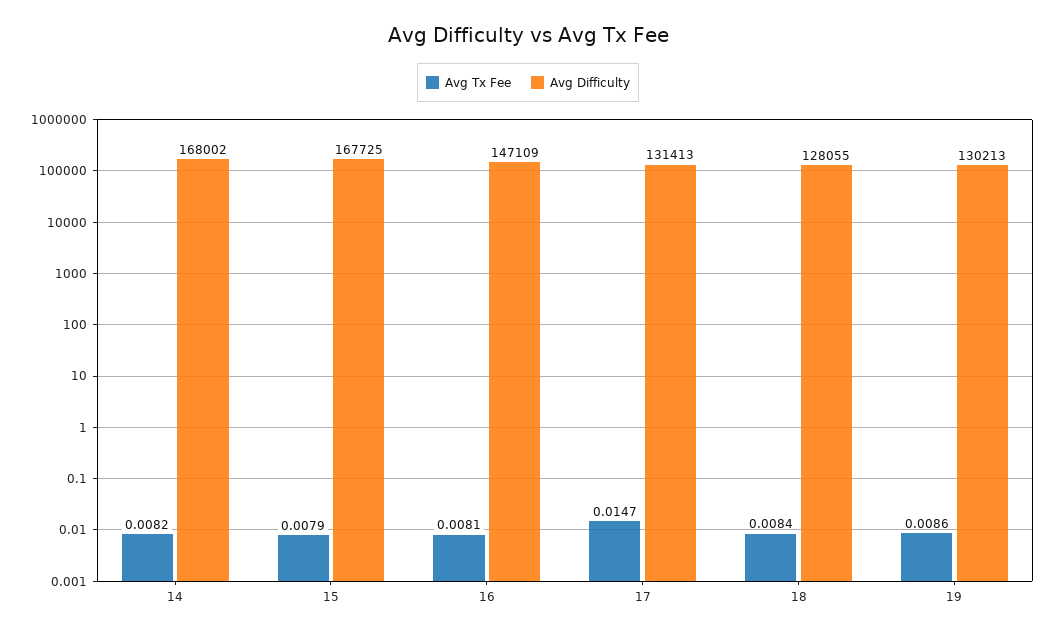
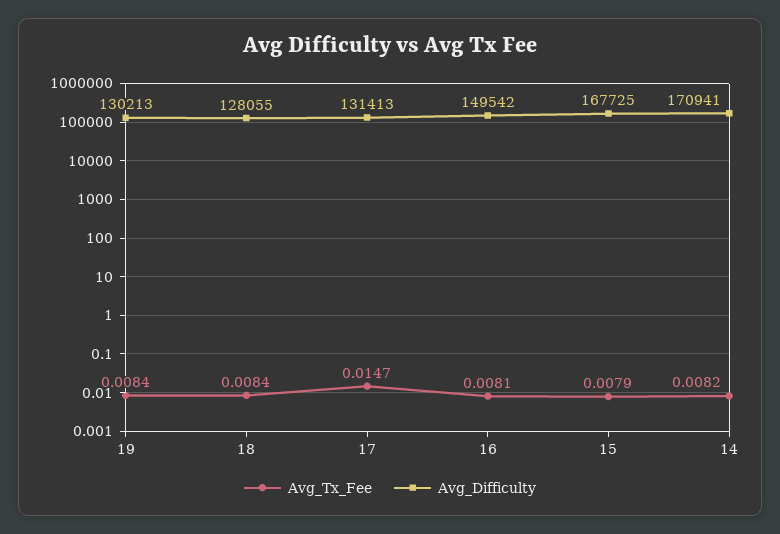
  {
    "Avg Tx Fee": {
      "14": 0.0082,
      "15": 0.0079,
      "16": 0.0081,
      "17": 0.0147,
      "18": 0.0084,
-     "19": 0.0086
+     "19": 0.0084
    },
    "Avg Difficulty": {
-     "14": 168002,
+     "14": 170941,
      "15": 167725,
-     "16": 147109,
+     "16": 149542,
      "17": 131413,
      "18": 128055,
      "19": 130213
    }
  }

